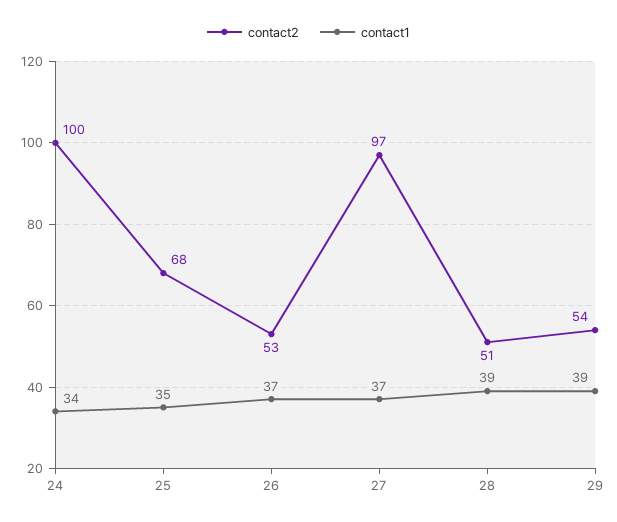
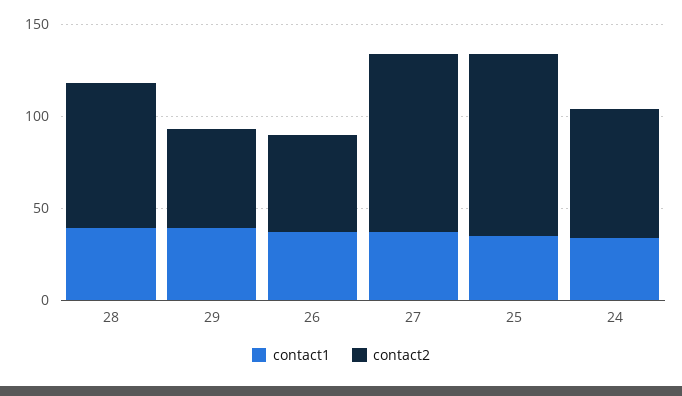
  {
    "contact2": {
-     "24": 100,
+     "24": 70,
-     "25": 68,
+     "25": 100,
      "26": 53,
      "27": 97,
-     "28": 51,
+     "28": 80,
      "29": 54
    },
    "contact1": {
      "24": 34,
      "25": 35,
      "26": 37,
      "27": 37,
      "28": 39,
      "29": 39
    }
  }

